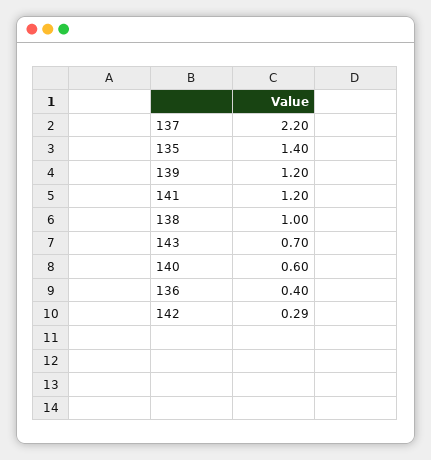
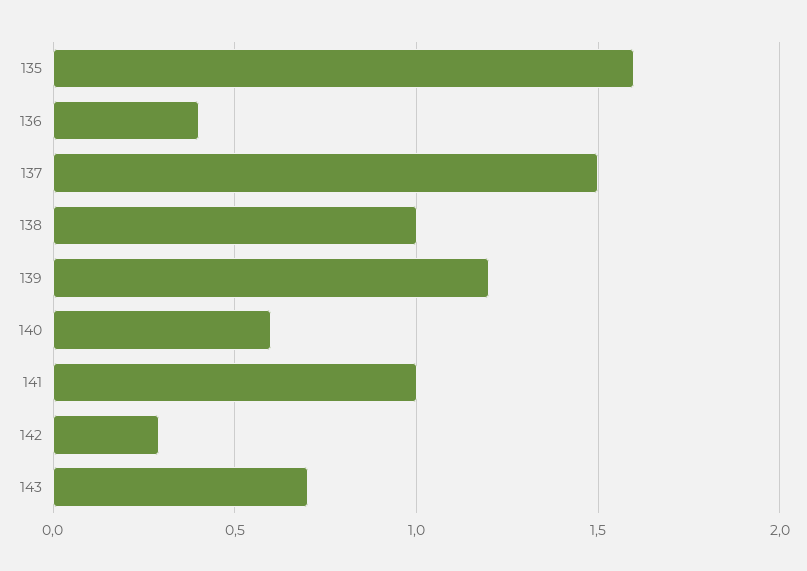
  {
-   "137": 2.2,
+   "137": 1.5,
-   "135": 1.4,
+   "135": 1.6,
    "139": 1.2,
-   "141": 1.2,
+   "141": 1,
    "138": 1,
    "143": 0.7,
    "140": 0.6,
    "136": 0.4,
    "142": 0.29
  }

